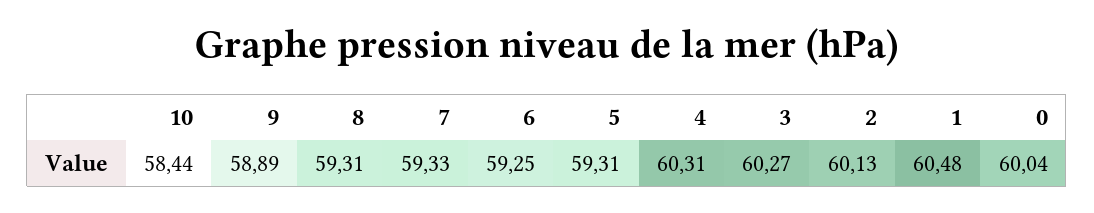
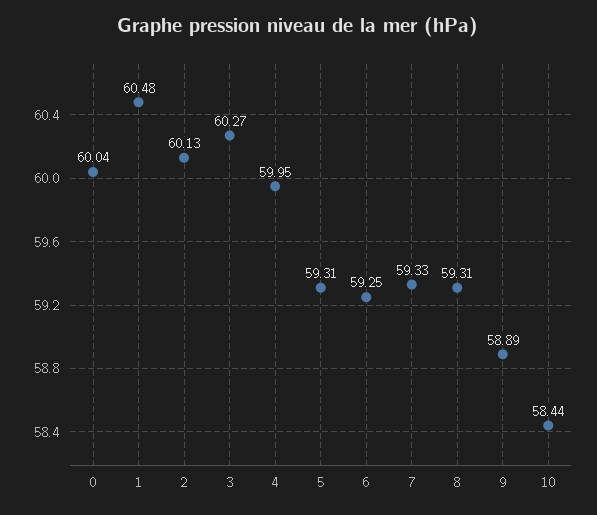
  {
    "10": 58.44,
    "9": 58.89,
    "8": 59.31,
    "7": 59.33,
    "6": 59.25,
    "5": 59.31,
-   "4": 60.31,
+   "4": 59.95,
    "3": 60.27,
    "2": 60.13,
    "1": 60.48,
    "0": 60.04
  }

